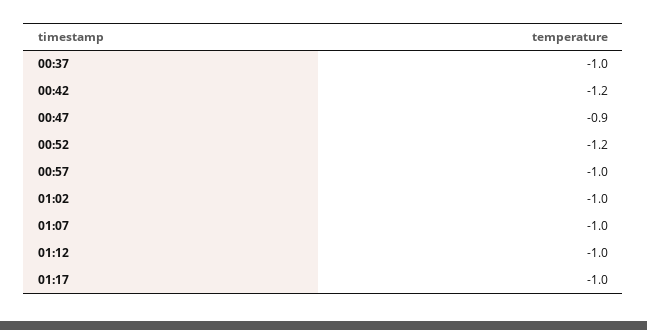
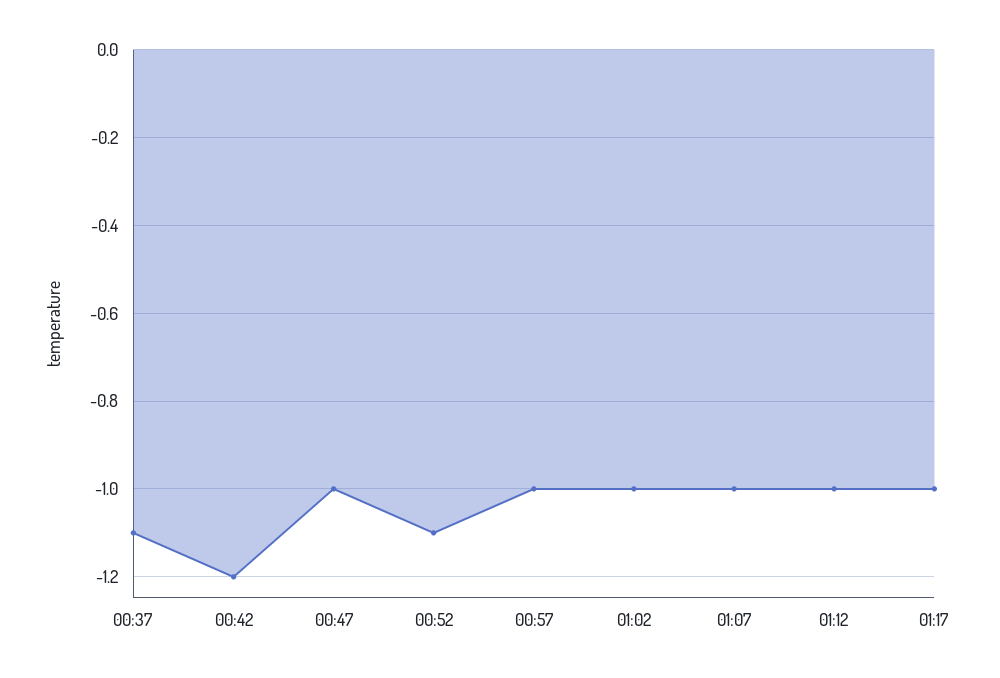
  {
-   "00:37": -1,
+   "00:37": -1.1,
    "00:42": -1.2,
-   "00:47": -0.9,
+   "00:47": -1,
-   "00:52": -1.2,
+   "00:52": -1.1,
    "00:57": -1,
    "01:02": -1,
    "01:07": -1,
    "01:12": -1,
    "01:17": -1
  }

